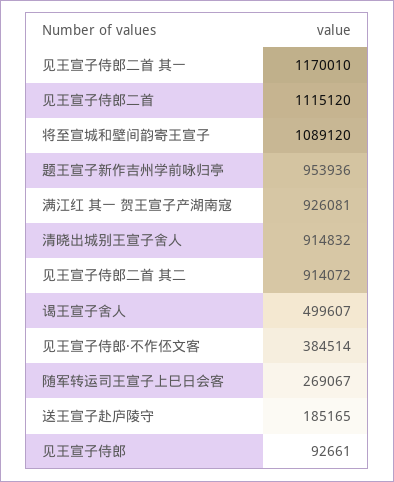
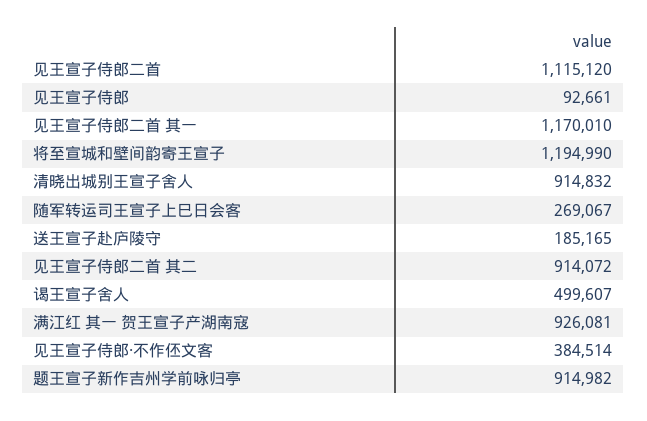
  {
    "见王宣子侍郎二首 其一": 1170010,
    "见王宣子侍郎二首": 1115120,
-   "将至宣城和壁间韵寄王宣子": 1089120,
+   "将至宣城和壁间韵寄王宣子": 1194990,
-   "题王宣子新作吉州学前咏归亭": 953936,
+   "题王宣子新作吉州学前咏归亭": 914982,
    "满江红 其一 贺王宣子产湖南寇": 926081,
    "清晓出城别王宣子舍人": 914832,
    "见王宣子侍郎二首 其二": 914072,
    "谒王宣子舍人": 499607,
    "见王宣子侍郎·不作伾文客": 384514,
    "随军转运司王宣子上巳日会客": 269067,
    "送王宣子赴庐陵守": 185165,
    "见王宣子侍郎": 92661
  }

